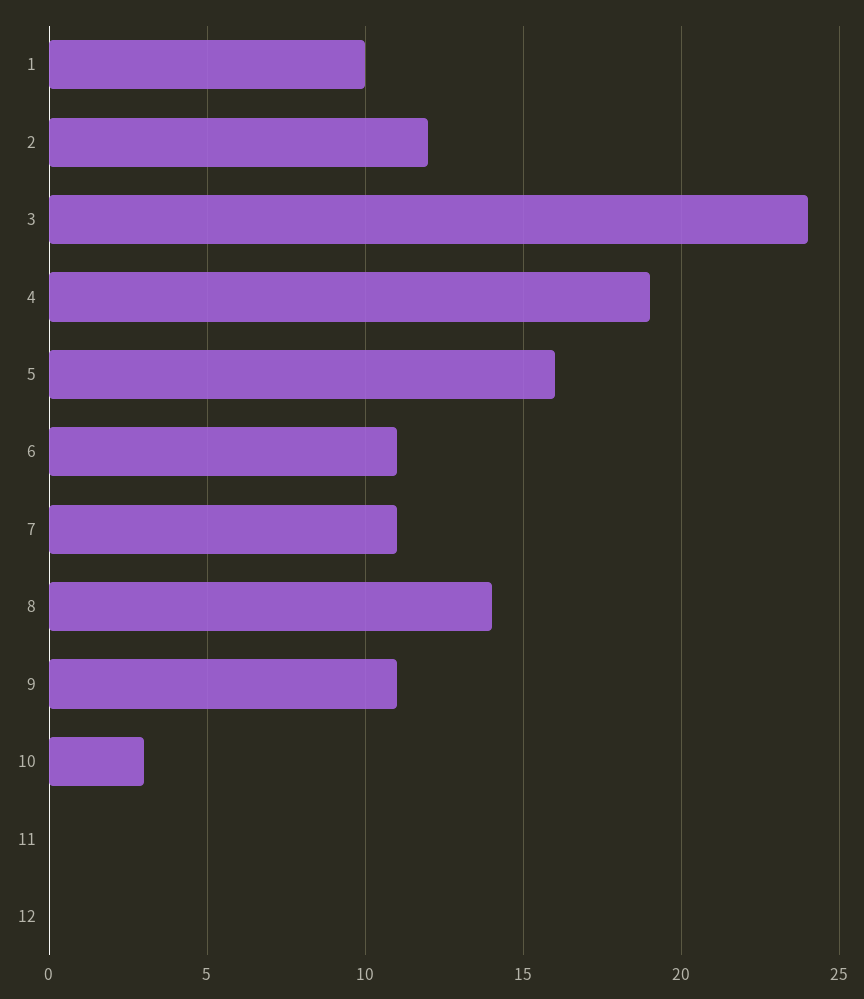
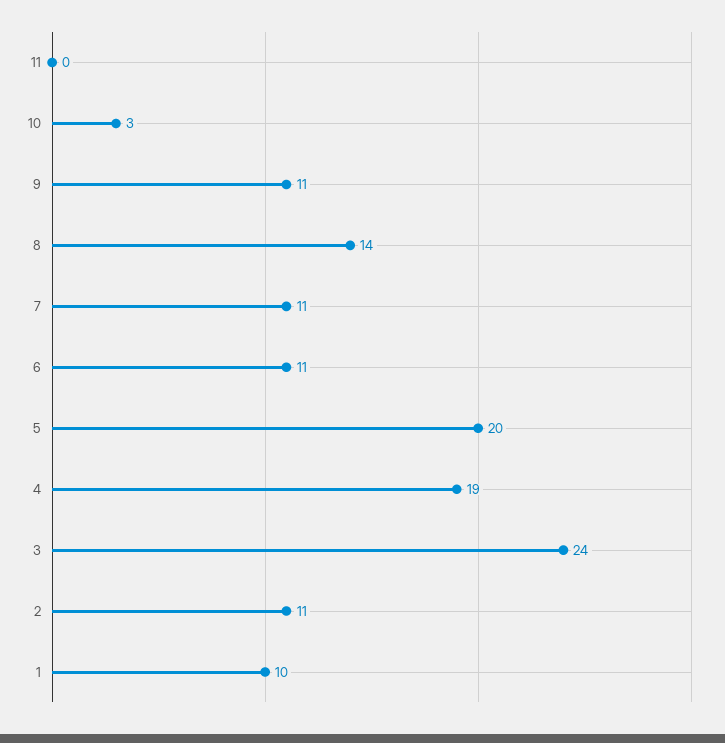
  {
    "1": 10,
-   "2": 12,
+   "2": 11,
    "3": 24,
    "4": 19,
-   "5": 16,
+   "5": 20,
    "6": 11,
    "7": 11,
    "8": 14,
    "9": 11,
    "10": 3,
-   "11": 0,
+   "11": 0
-   "12": 0
  }

